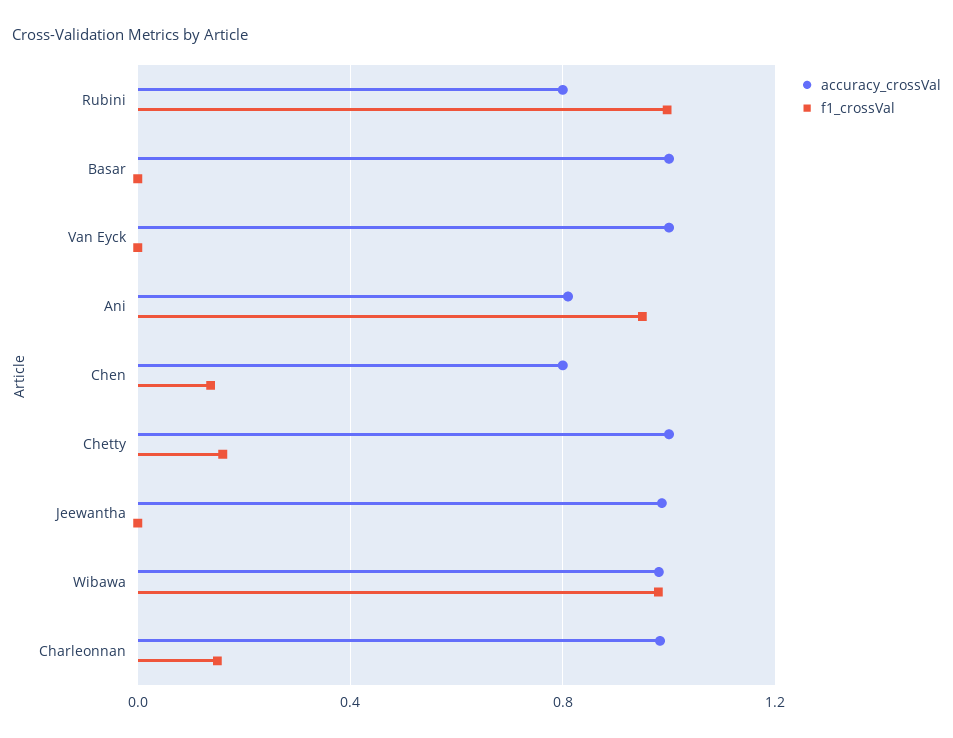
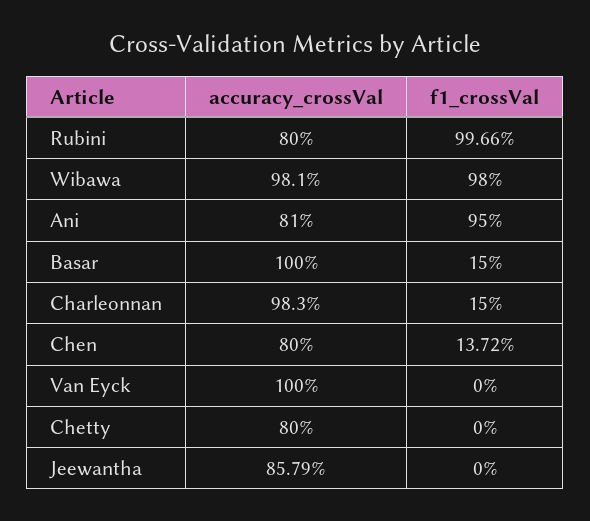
  {
    "accuracy_crossVal": {
      "Rubini": 0.8,
      "Basar": 1,
      "Van Eyck": 1,
      "Ani": 0.81,
      "Chen": 0.8,
-     "Chetty": 1,
+     "Chetty": 0.8,
-     "Jeewantha": 1,
+     "Jeewantha": 0.8579,
      "Wibawa": 0.981,
      "Charleonnan": 0.983
    },
    "f1_crossVal": {
      "Rubini": 0.9966,
-     "Basar": 0,
+     "Basar": 0.15,
      "Van Eyck": 0,
      "Ani": 0.95,
      "Chen": 0.1372,
-     "Chetty": 0.15,
+     "Chetty": 0,
      "Jeewantha": 0,
      "Wibawa": 0.98,
      "Charleonnan": 0.15
    }
  }

